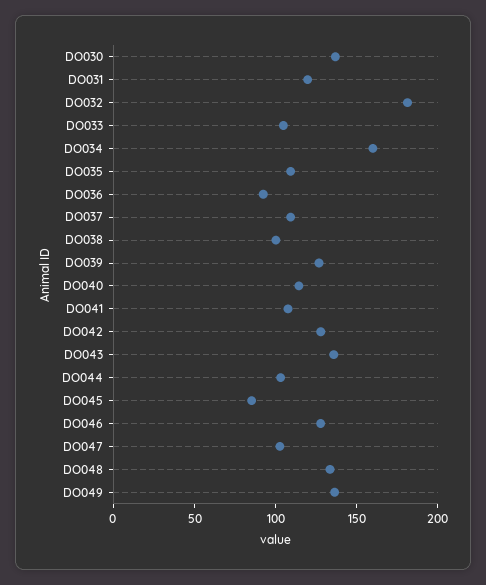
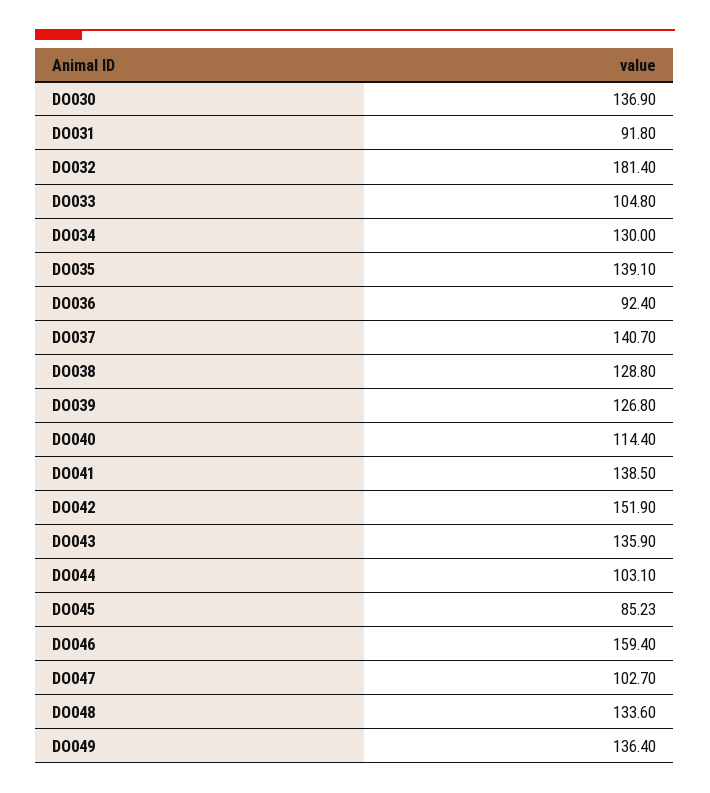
  {
    "DO030": 136.9,
-   "DO031": 120,
+   "DO031": 91.8,
    "DO032": 181.4,
    "DO033": 104.8,
-   "DO034": 160,
+   "DO034": 130,
-   "DO035": 110,
+   "DO035": 139.1,
    "DO036": 92.4,
-   "DO037": 110,
+   "DO037": 140.7,
-   "DO038": 100,
+   "DO038": 128.8,
    "DO039": 126.8,
    "DO040": 114.4,
-   "DO041": 110,
+   "DO041": 138.5,
-   "DO042": 130,
+   "DO042": 151.9,
    "DO043": 135.9,
    "DO044": 103.1,
    "DO045": 85.23,
-   "DO046": 130,
+   "DO046": 159.4,
    "DO047": 102.7,
    "DO048": 133.6,
    "DO049": 136.4
  }

